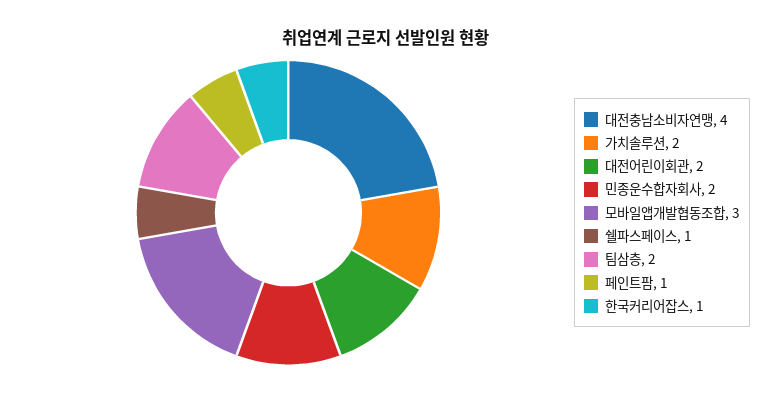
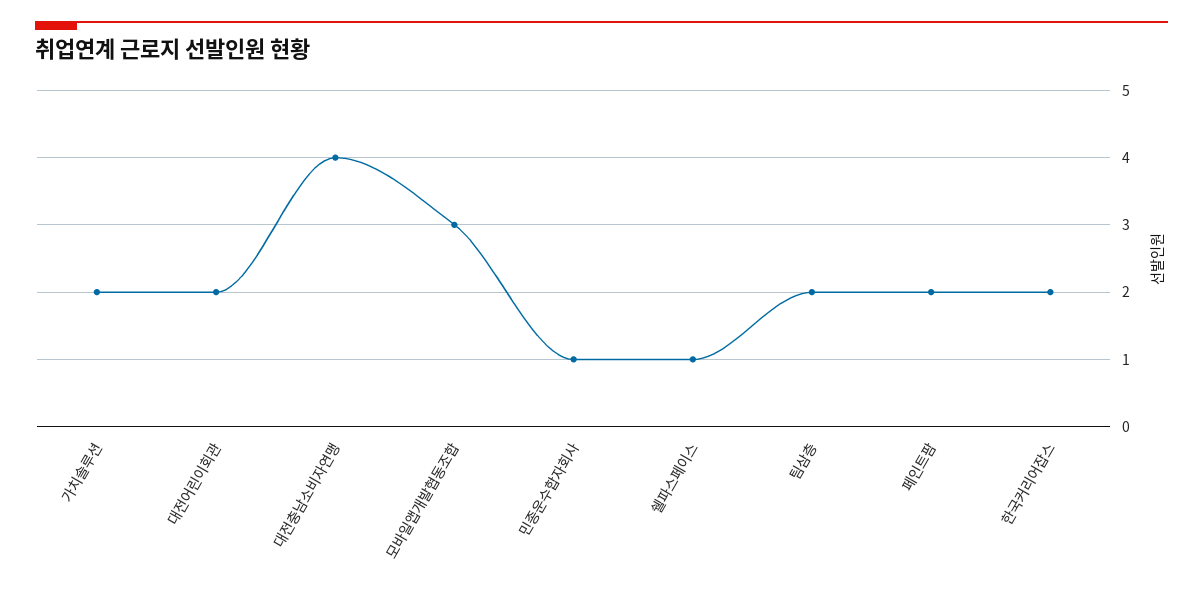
  {
    "대전충남소비자연맹": 4,
    "가치솔루션": 2,
    "대전어린이회관": 2,
-   "민종운수합자회사": 2,
+   "민종운수합자회사": 1,
    "모바일앱개발협동조합": 3,
    "쉘파스페이스": 1,
    "팀삼층": 2,
-   "페인트팜": 1,
+   "페인트팜": 2,
-   "한국커리어잡스": 1
+   "한국커리어잡스": 2
  }

